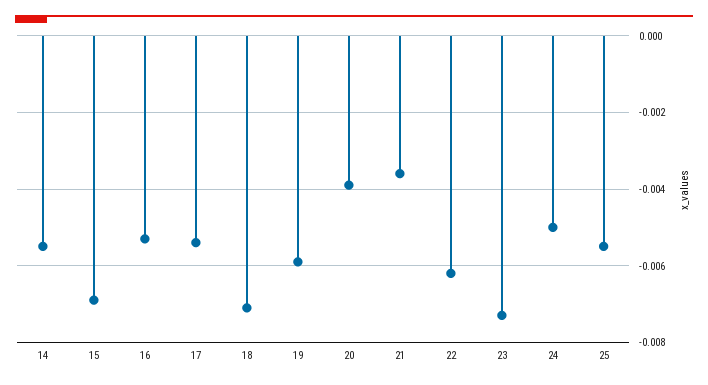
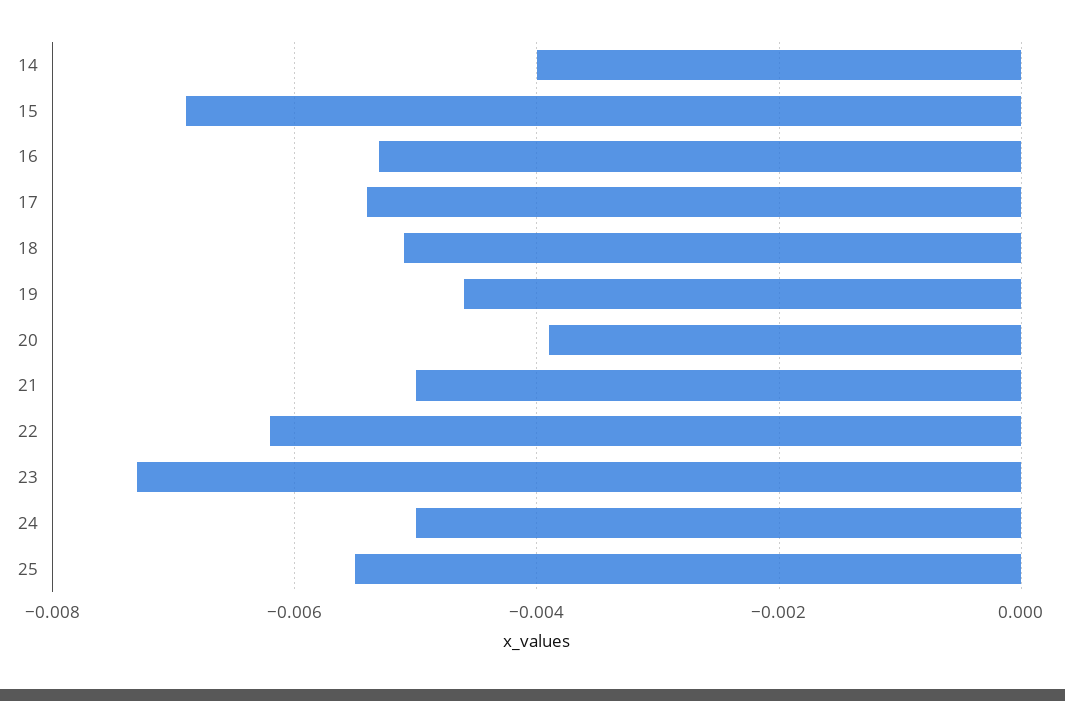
  {
-   "14": -0.0055,
+   "14": -0.004,
    "15": -0.007,
    "16": -0.0055,
    "17": -0.0055,
-   "18": -0.007,
+   "18": -0.005,
-   "19": -0.006,
+   "19": -0.0045,
    "20": -0.004,
-   "21": -0.0035,
+   "21": -0.005,
    "22": -0.006,
    "23": -0.0075,
    "24": -0.005,
    "25": -0.0055
  }

